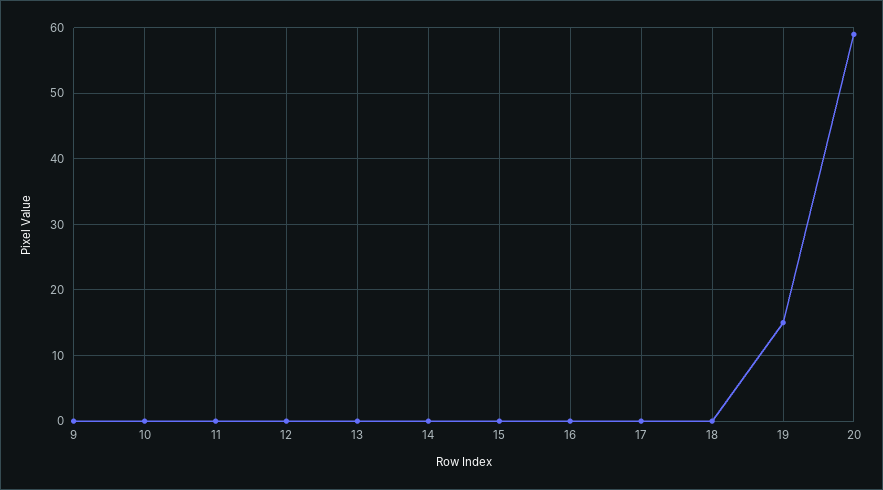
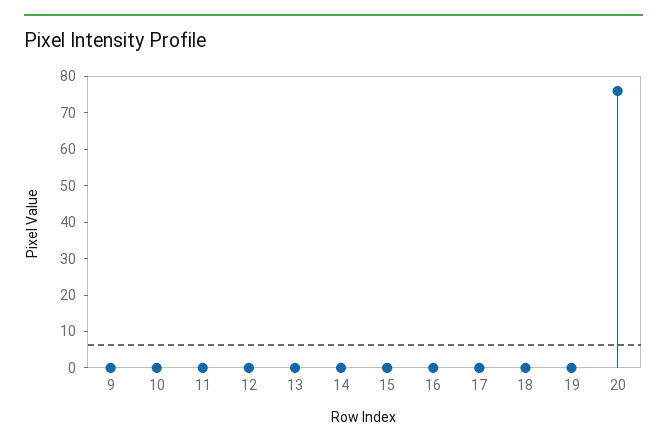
  {
    "9": 0,
    "10": 0,
    "11": 0,
    "12": 0,
    "13": 0,
    "14": 0,
    "15": 0,
    "16": 0,
    "17": 0,
    "18": 0,
-   "19": 15,
+   "19": 0,
-   "20": 59
+   "20": 75
  }

